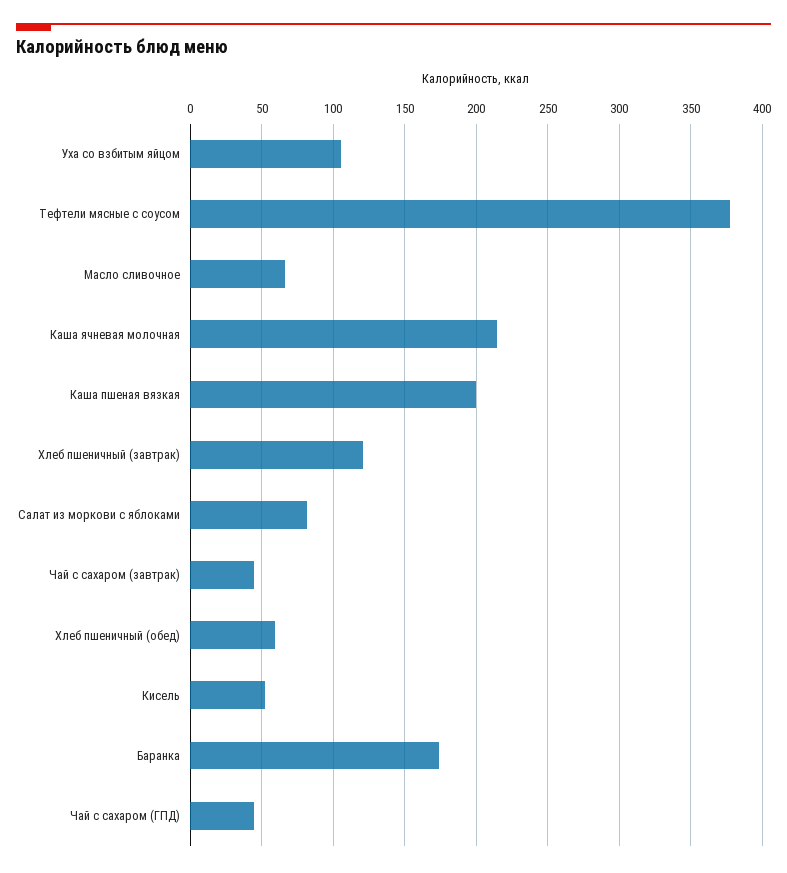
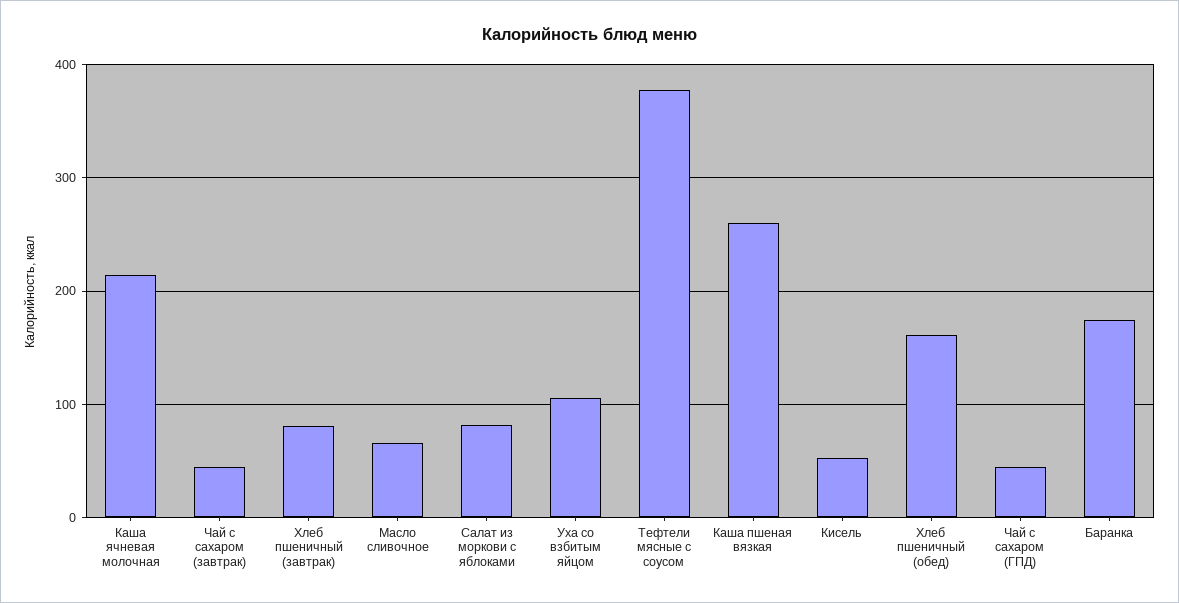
  {
    "Уха со взбитым яйцом": 105,
    "Тефтели мясные с соусом": 375,
    "Масло сливочное": 65,
    "Каша ячневая молочная": 215,
-   "Каша пшеная вязкая": 200,
+   "Каша пшеная вязкая": 260,
-   "Хлеб пшеничный (завтрак)": 120,
+   "Хлеб пшеничный (завтрак)": 80,
    "Салат из моркови с яблоками": 80,
    "Чай с сахаром (завтрак)": 45,
-   "Хлеб пшеничный (обед)": 60,
+   "Хлеб пшеничный (обед)": 160,
    "Кисель": 50,
    "Баранка": 175,
    "Чай с сахаром (ГПД)": 45
  }

